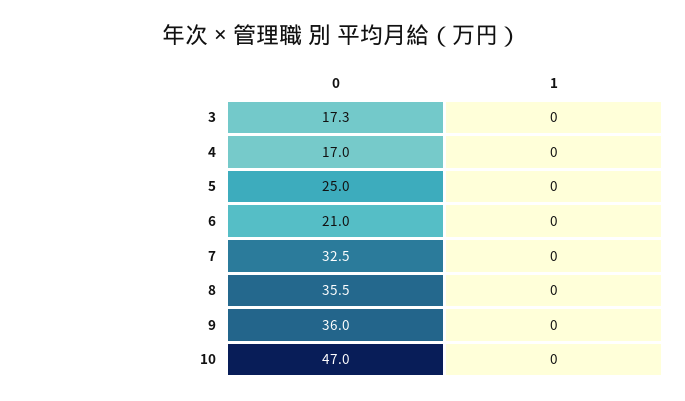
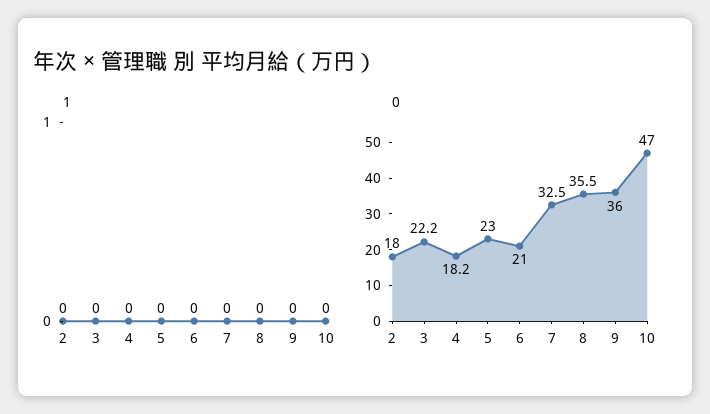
  {
    "0": {
-     "3": 17.3,
+     "3": 22.2,
-     "4": 17,
+     "4": 18.2,
-     "5": 25,
+     "5": 23,
      "6": 21,
      "7": 32.5,
      "8": 35.5,
      "9": 36,
-     "10": 47
+     "10": 47,
+     "2": 18
    },
    "1": {
      "3": 0,
      "4": 0,
      "5": 0,
      "6": 0,
      "7": 0,
      "8": 0,
      "9": 0,
-     "10": 0
+     "10": 0,
+     "2": 0
    }
  }

